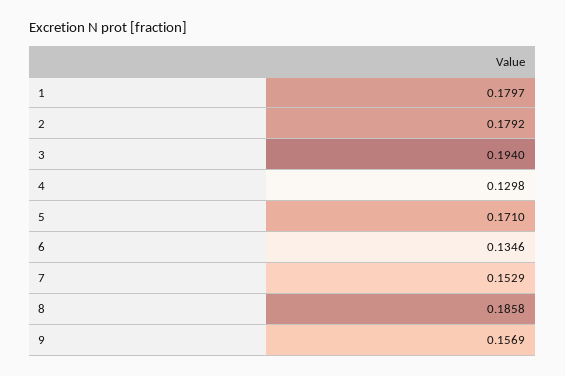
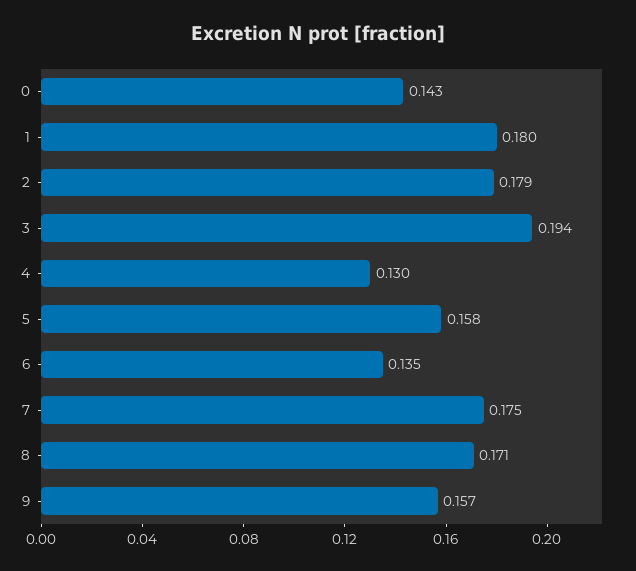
  {
    "1": 0.1797,
    "2": 0.1792,
    "3": 0.194,
    "4": 0.1298,
-   "5": 0.171,
+   "5": 0.158,
    "6": 0.1346,
-   "7": 0.1529,
+   "7": 0.175,
-   "8": 0.1858,
+   "8": 0.171,
-   "9": 0.1569
+   "9": 0.1569,
+   "0": 0.143
  }

